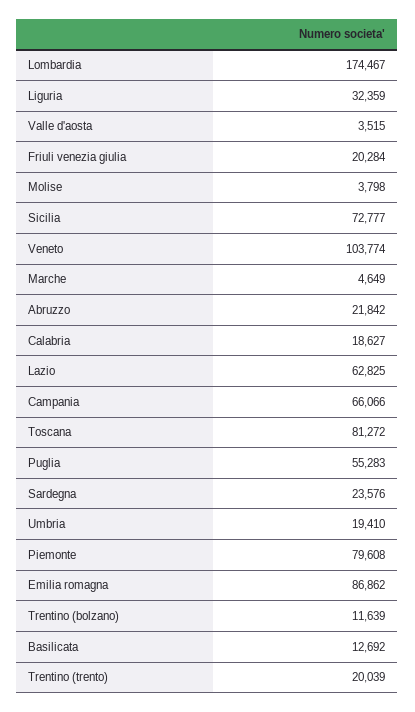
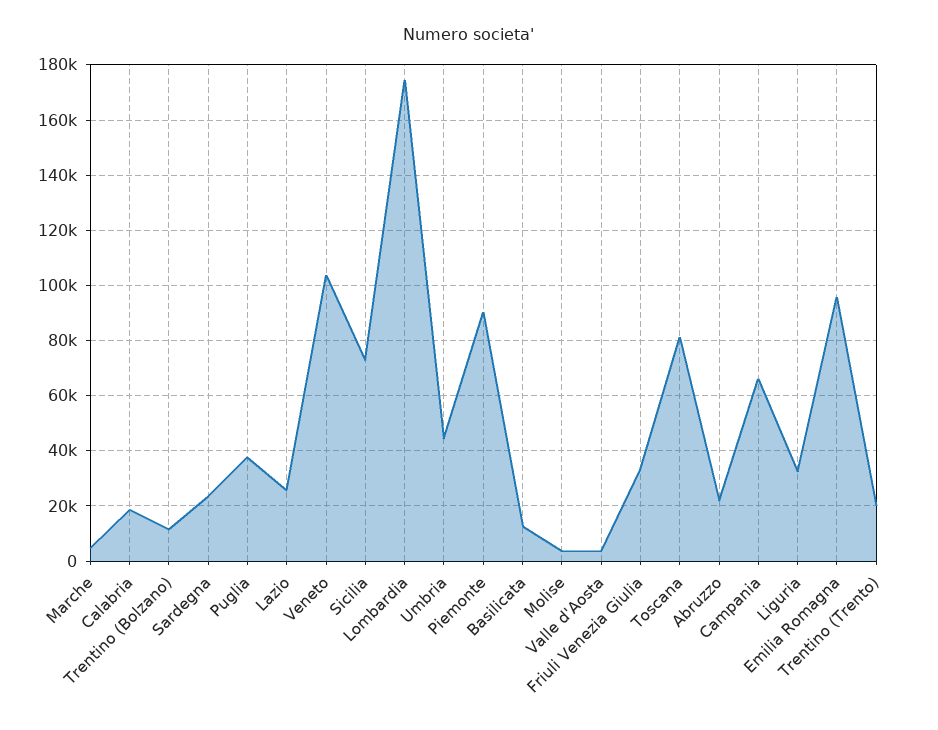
  {
    "Lombardia": 174467,
    "Liguria": 32359,
    "Valle d'aosta": 3515,
-   "Friuli venezia giulia": 20284,
+   "Friuli venezia giulia": 32500,
    "Molise": 3798,
    "Sicilia": 72777,
    "Veneto": 103774,
    "Marche": 4649,
    "Abruzzo": 21842,
    "Calabria": 18627,
-   "Lazio": 62825,
+   "Lazio": 25000,
    "Campania": 66066,
    "Toscana": 81272,
-   "Puglia": 55283,
+   "Puglia": 37500,
    "Sardegna": 23576,
-   "Umbria": 19410,
+   "Umbria": 45000,
-   "Piemonte": 79608,
+   "Piemonte": 90000,
-   "Emilia romagna": 86862,
+   "Emilia romagna": 95000,
    "Trentino (bolzano)": 11639,
    "Basilicata": 12692,
    "Trentino (trento)": 20039
  }

